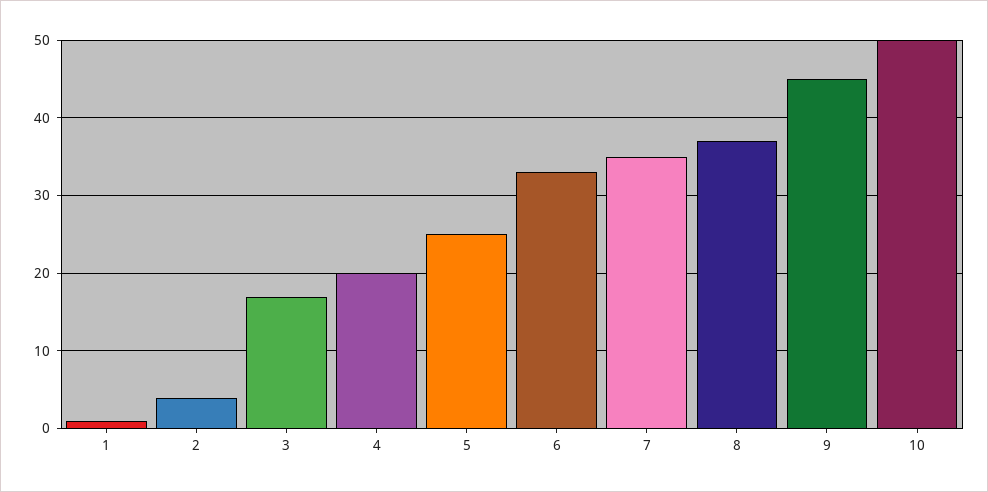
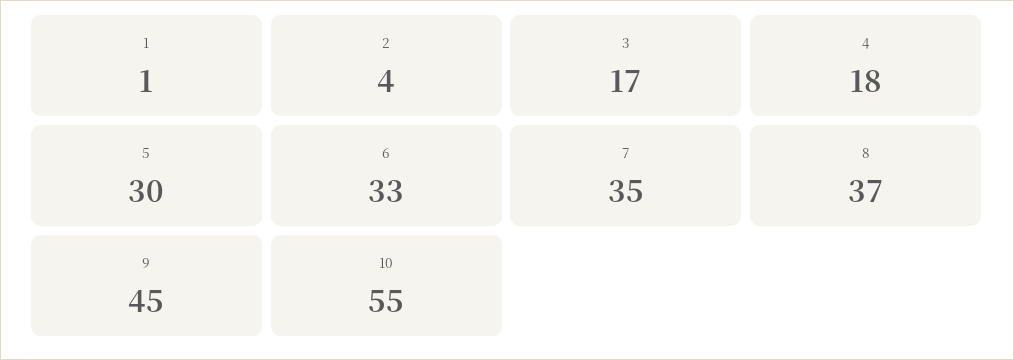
  {
    "1": 1,
    "2": 4,
    "3": 17,
-   "4": 20,
+   "4": 18,
-   "5": 25,
+   "5": 30,
    "6": 33,
    "7": 35,
    "8": 37,
    "9": 45,
-   "10": 50
+   "10": 55
  }

